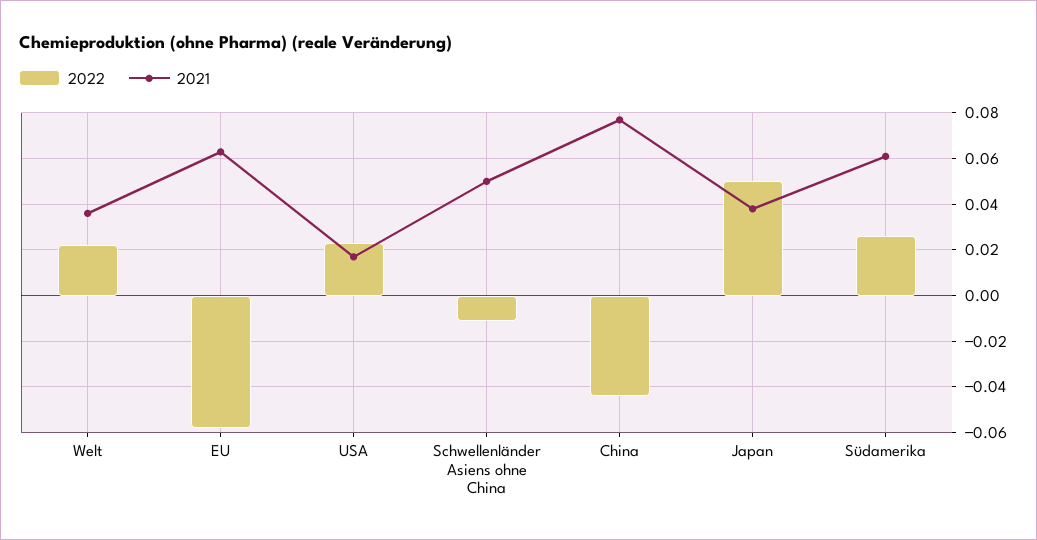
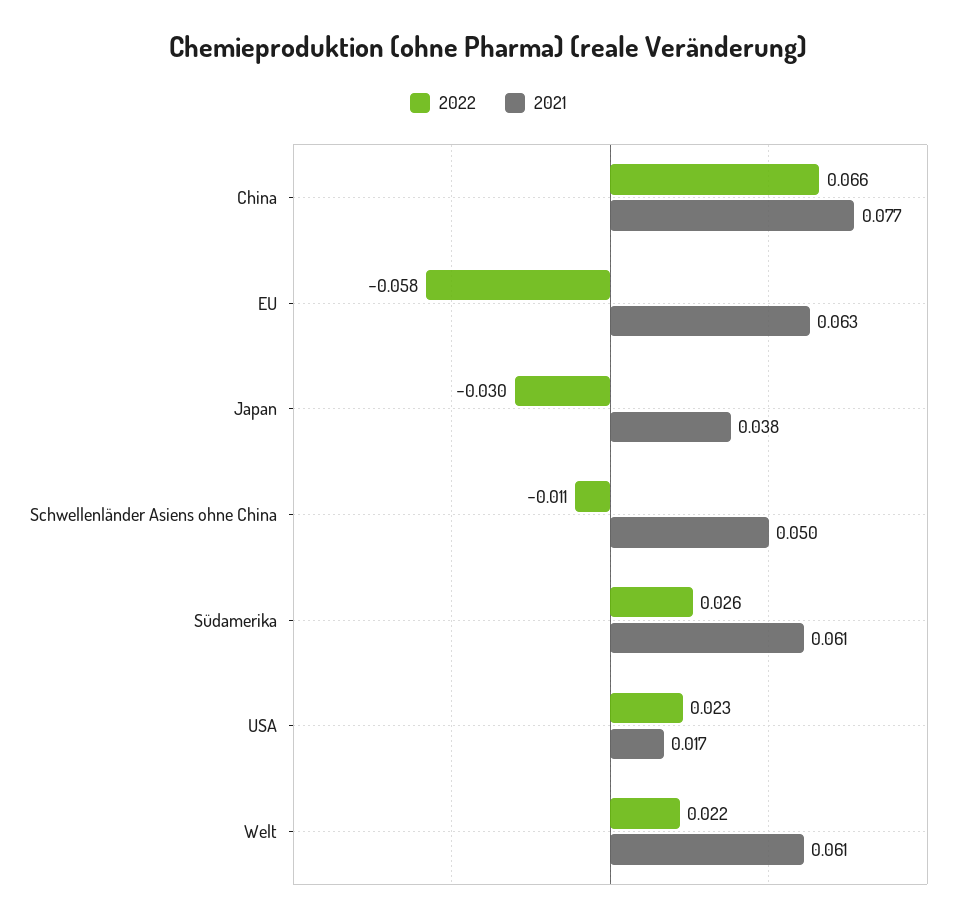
  {
    "2022": {
      "Welt": 0.022,
      "EU": -0.058,
      "USA": 0.023,
      "Schwellenländer Asiens ohne China": -0.011,
-     "China": -0.045,
+     "China": 0.066,
-     "Japan": 0.05,
+     "Japan": -0.03,
      "Südamerika": 0.026
    },
    "2021": {
-     "Welt": 0.035,
+     "Welt": 0.061,
      "EU": 0.063,
      "USA": 0.017,
      "Schwellenländer Asiens ohne China": 0.05,
      "China": 0.077,
      "Japan": 0.038,
      "Südamerika": 0.061
    }
  }

